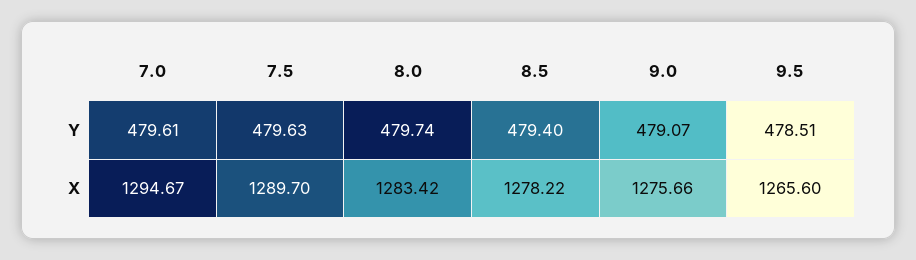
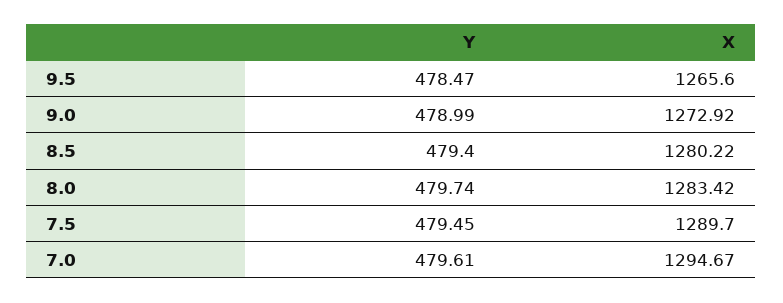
  {
    "7.0": {
      "Y": 479.61,
      "X": 1294.67
    },
    "7.5": {
-     "Y": 479.63,
+     "Y": 479.45,
      "X": 1289.7
    },
    "8.0": {
      "Y": 479.74,
      "X": 1283.42
    },
    "8.5": {
      "Y": 479.4,
-     "X": 1278.22
+     "X": 1280.22
    },
    "9.0": {
-     "Y": 479.07,
+     "Y": 478.99,
-     "X": 1275.66
+     "X": 1272.92
    },
    "9.5": {
-     "Y": 478.51,
+     "Y": 478.47,
      "X": 1265.6
    }
  }

